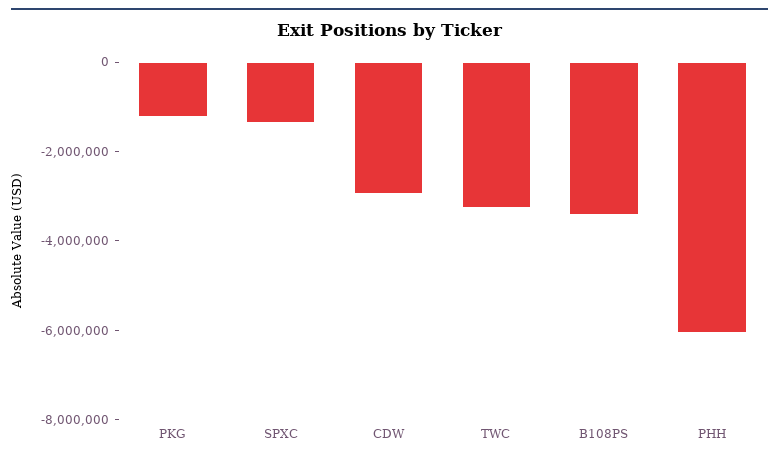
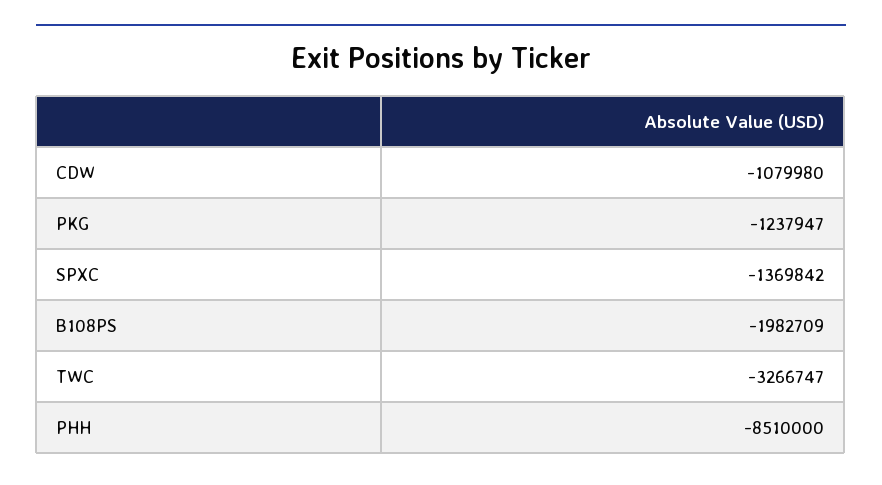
  {
    "PKG": -1237947,
    "SPXC": -1369842,
-   "CDW": -3000000,
+   "CDW": -1079980,
    "TWC": -3266747,
-   "B108PS": -3500000,
+   "B108PS": -1982709,
-   "PHH": -6000000
+   "PHH": -8510000
  }

